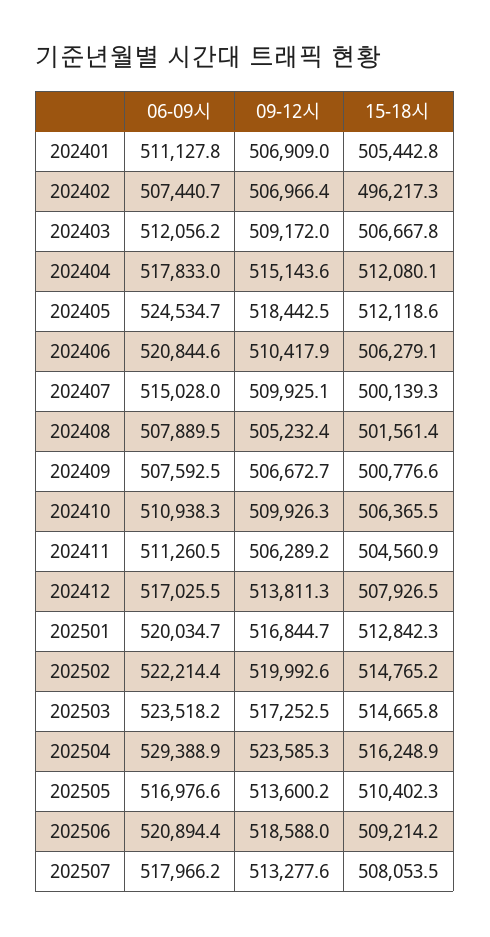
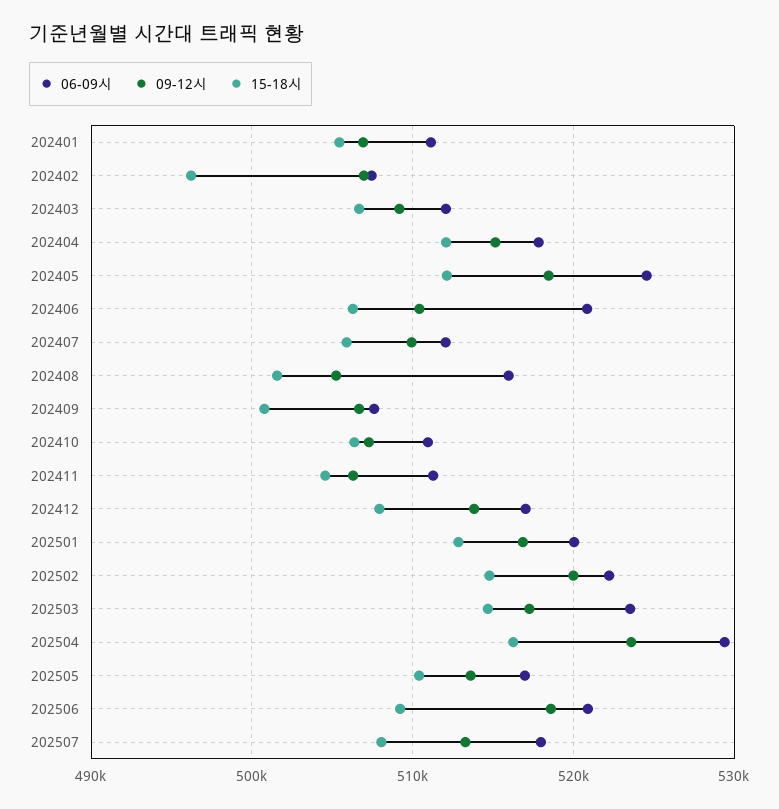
  {
    "06-09시": {
      "202401": 511127.8,
      "202402": 507440.7,
      "202403": 512056.2,
      "202404": 517833,
      "202405": 524534.7,
      "202406": 520844.6,
-     "202407": 515028,
+     "202407": 512000,
-     "202408": 507889.5,
+     "202408": 516000,
      "202409": 507592.5,
      "202410": 510938.3,
      "202411": 511260.5,
      "202412": 517025.5,
      "202501": 520034.7,
      "202502": 522214.4,
      "202503": 523518.2,
      "202504": 529388.9,
      "202505": 516976.6,
      "202506": 520894.4,
      "202507": 517966.2
    },
    "09-12시": {
      "202401": 506909,
      "202402": 506966.4,
      "202403": 509172,
      "202404": 515143.6,
      "202405": 518442.5,
      "202406": 510417.9,
      "202407": 509925.1,
      "202408": 505232.4,
      "202409": 506672.7,
-     "202410": 509926.3,
+     "202410": 507000,
      "202411": 506289.2,
      "202412": 513811.3,
      "202501": 516844.7,
      "202502": 519992.6,
      "202503": 517252.5,
      "202504": 523585.3,
      "202505": 513600.2,
      "202506": 518588,
      "202507": 513277.6
    },
    "15-18시": {
      "202401": 505442.8,
      "202402": 496217.3,
      "202403": 506667.8,
      "202404": 512080.1,
      "202405": 512118.6,
      "202406": 506279.1,
-     "202407": 500139.3,
+     "202407": 506000,
      "202408": 501561.4,
      "202409": 500776.6,
      "202410": 506365.5,
      "202411": 504560.9,
      "202412": 507926.5,
      "202501": 512842.3,
      "202502": 514765.2,
      "202503": 514665.8,
      "202504": 516248.9,
      "202505": 510402.3,
      "202506": 509214.2,
      "202507": 508053.5
    }
  }

